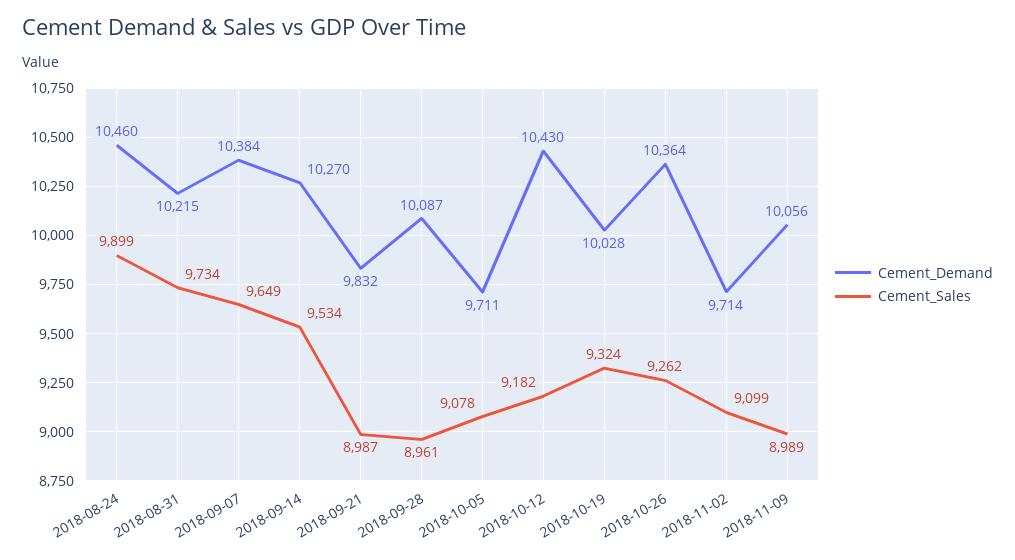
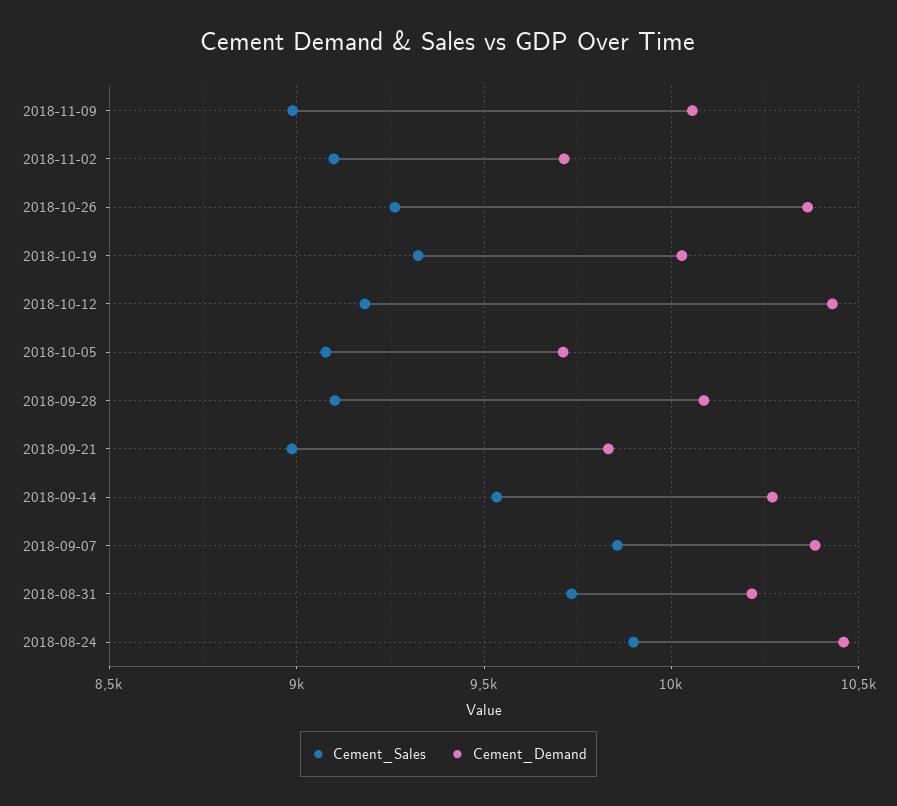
  {
    "Cement_Demand": {
      "2018-08-24": 10460,
      "2018-08-31": 10215,
      "2018-09-07": 10384,
      "2018-09-14": 10270,
      "2018-09-21": 9832,
      "2018-09-28": 10087,
      "2018-10-05": 9711,
      "2018-10-12": 10430,
      "2018-10-19": 10028,
      "2018-10-26": 10364,
      "2018-11-02": 9714,
      "2018-11-09": 10056
    },
    "Cement_Sales": {
      "2018-08-24": 9899,
      "2018-08-31": 9734,
-     "2018-09-07": 9649,
+     "2018-09-07": 9850,
      "2018-09-14": 9534,
      "2018-09-21": 8987,
-     "2018-09-28": 8961,
+     "2018-09-28": 9100,
      "2018-10-05": 9078,
      "2018-10-12": 9182,
      "2018-10-19": 9324,
      "2018-10-26": 9262,
      "2018-11-02": 9099,
      "2018-11-09": 8989
    }
  }

